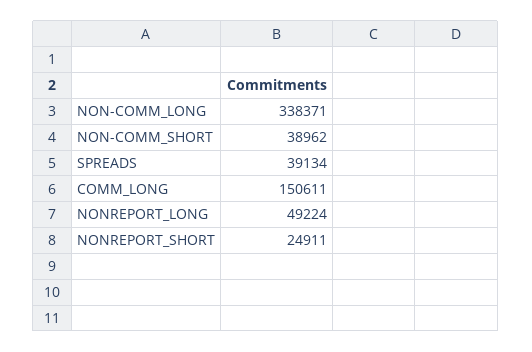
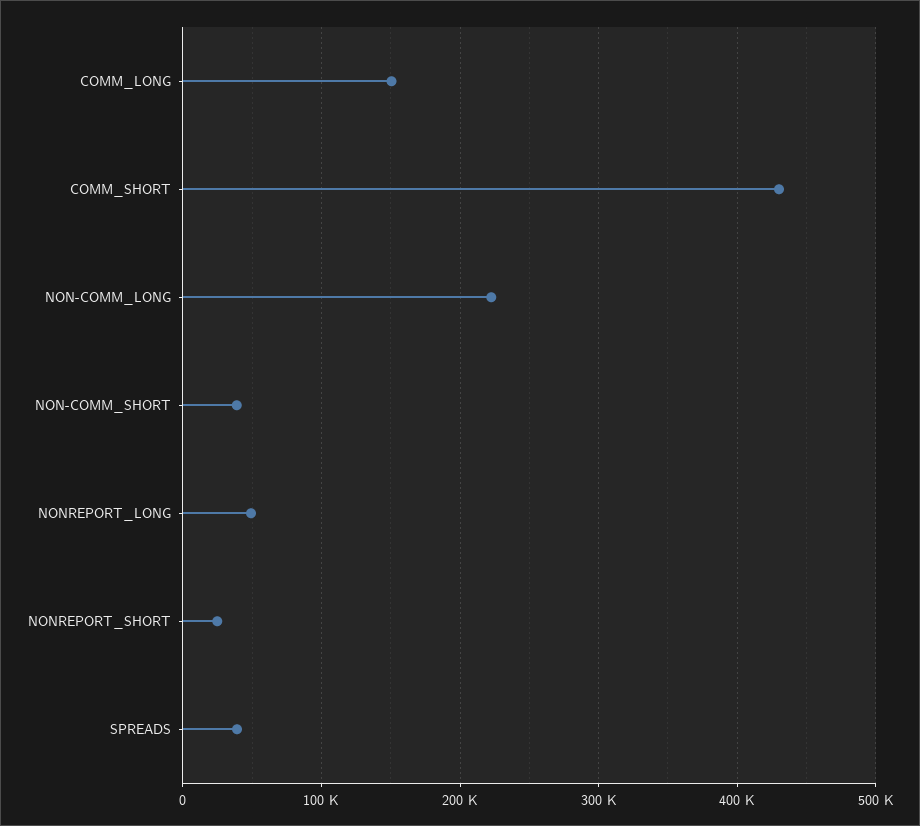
  {
-   "NON-COMM_LONG": 338371,
+   "NON-COMM_LONG": 220000,
    "NON-COMM_SHORT": 38962,
    "SPREADS": 39134,
    "COMM_LONG": 150611,
    "NONREPORT_LONG": 49224,
-   "NONREPORT_SHORT": 24911
+   "NONREPORT_SHORT": 24911,
+   "COMM_SHORT": 430000
  }

